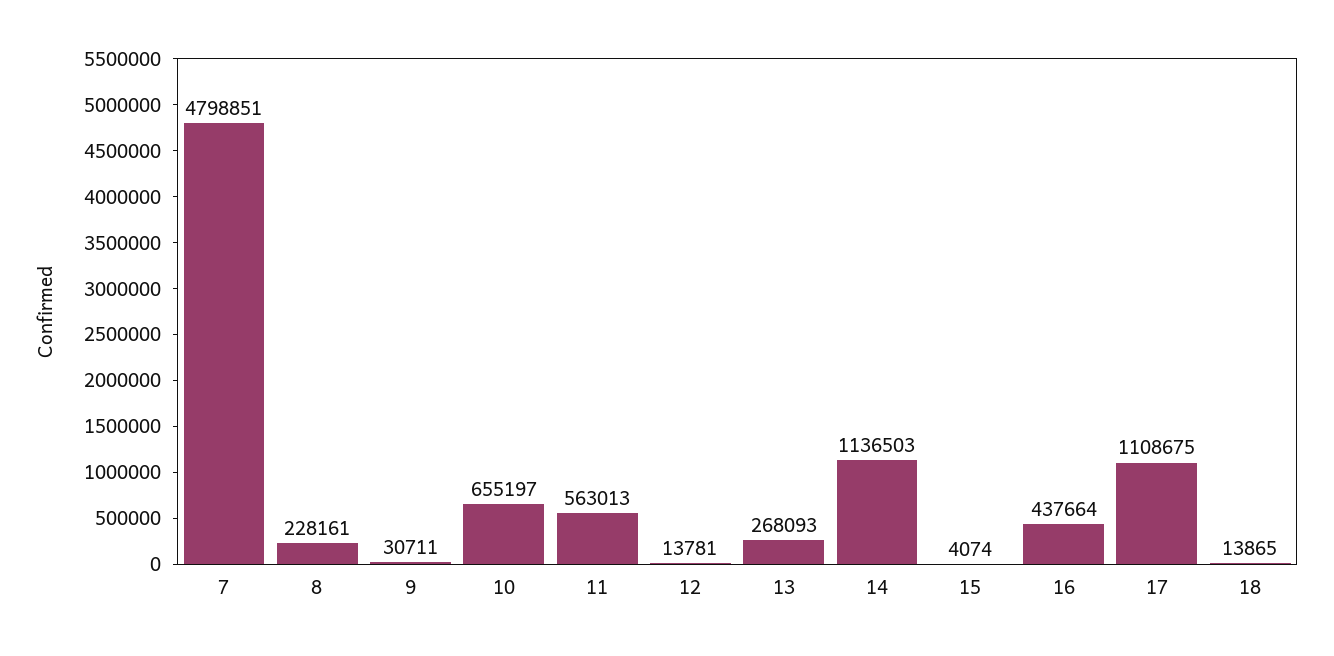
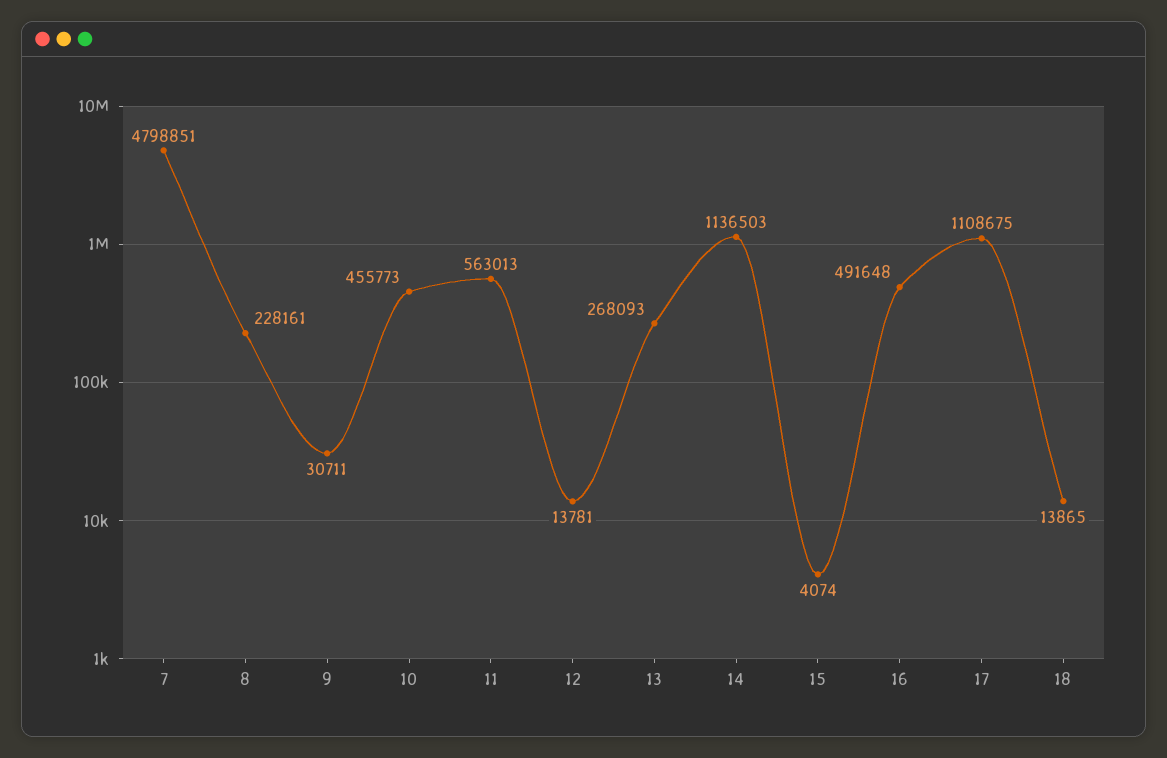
  {
    "7": 4798851,
    "8": 228161,
    "9": 30711,
-   "10": 655197,
+   "10": 455773,
    "11": 563013,
    "12": 13781,
    "13": 268093,
    "14": 1136503,
    "15": 4074,
-   "16": 437664,
+   "16": 491648,
    "17": 1108675,
    "18": 13865
  }

